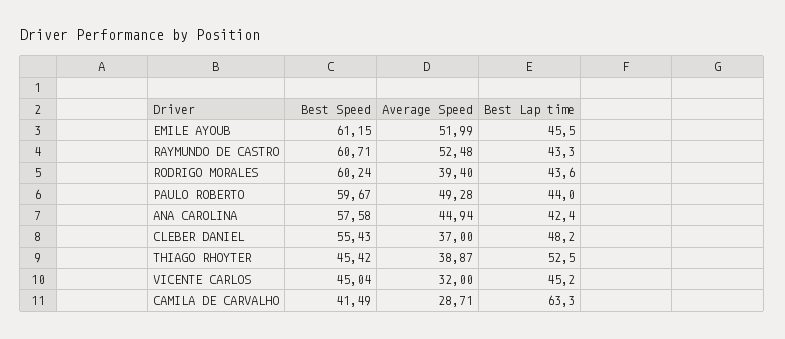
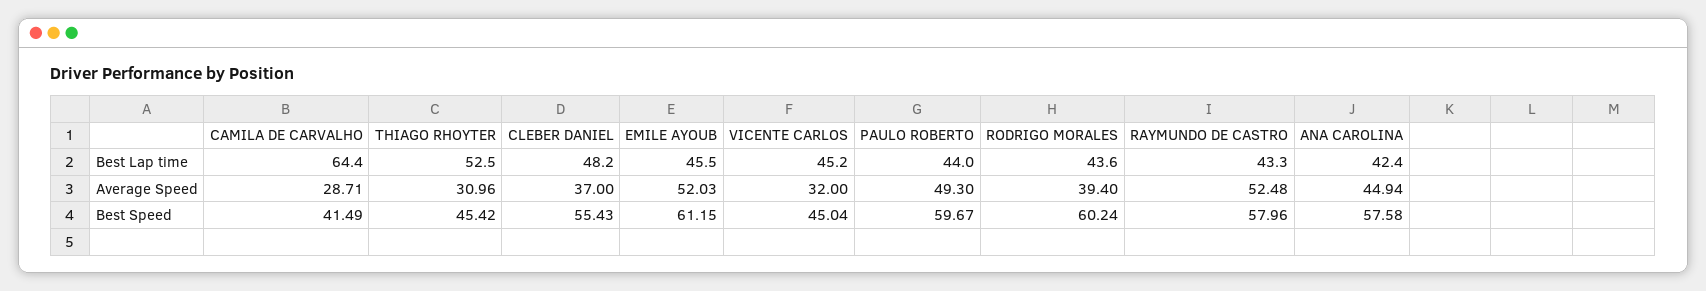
  {
    "Best Speed": {
      "EMILE AYOUB": 61.15,
-     "RAYMUNDO DE CASTRO": 60.71,
+     "RAYMUNDO DE CASTRO": 57.96,
      "RODRIGO MORALES": 60.24,
      "PAULO ROBERTO": 59.67,
      "ANA CAROLINA": 57.58,
      "CLEBER DANIEL": 55.43,
      "THIAGO RHOYTER": 45.42,
      "VICENTE CARLOS": 45.04,
      "CAMILA DE CARVALHO": 41.49
    },
    "Average Speed": {
-     "EMILE AYOUB": 51.99,
+     "EMILE AYOUB": 52.03,
      "RAYMUNDO DE CASTRO": 52.48,
      "RODRIGO MORALES": 39.4,
-     "PAULO ROBERTO": 49.28,
+     "PAULO ROBERTO": 49.3,
      "ANA CAROLINA": 44.94,
      "CLEBER DANIEL": 37,
-     "THIAGO RHOYTER": 38.87,
+     "THIAGO RHOYTER": 30.96,
      "VICENTE CARLOS": 32,
      "CAMILA DE CARVALHO": 28.71
    },
    "Best Lap time": {
      "EMILE AYOUB": 45.5,
      "RAYMUNDO DE CASTRO": 43.3,
      "RODRIGO MORALES": 43.6,
      "PAULO ROBERTO": 44,
      "ANA CAROLINA": 42.4,
      "CLEBER DANIEL": 48.2,
      "THIAGO RHOYTER": 52.5,
      "VICENTE CARLOS": 45.2,
-     "CAMILA DE CARVALHO": 63.3
+     "CAMILA DE CARVALHO": 64.4
    }
  }

